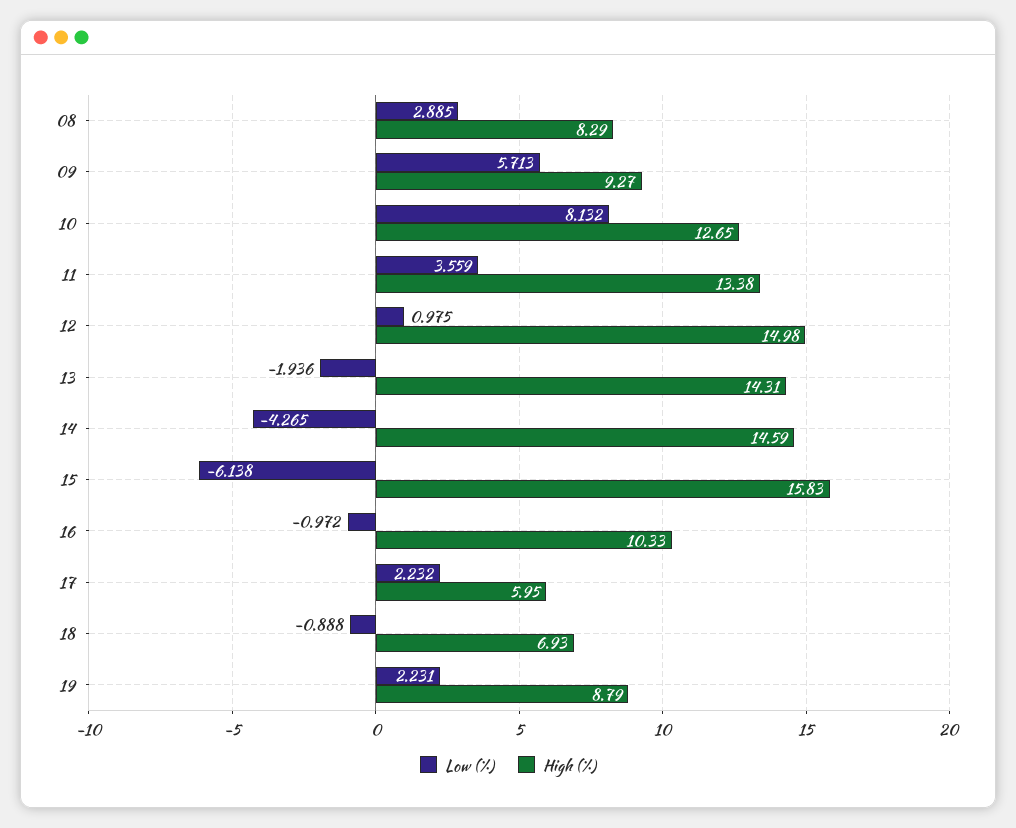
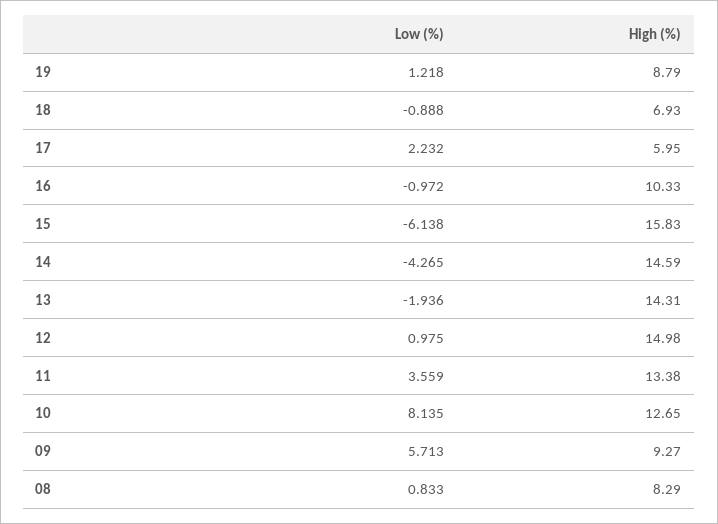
  {
    "Low (%)": {
-     "08": 2.885,
+     "08": 0.833,
      "09": 5.713,
-     "10": 8.132,
+     "10": 8.135,
      "11": 3.559,
      "12": 0.975,
      "13": -1.936,
      "14": -4.265,
      "15": -6.138,
      "16": -0.972,
      "17": 2.232,
      "18": -0.888,
-     "19": 2.231
+     "19": 1.218
    },
    "High (%)": {
      "08": 8.29,
      "09": 9.27,
      "10": 12.65,
      "11": 13.38,
      "12": 14.98,
      "13": 14.31,
      "14": 14.59,
      "15": 15.83,
      "16": 10.33,
      "17": 5.95,
      "18": 6.93,
      "19": 8.79
    }
  }

